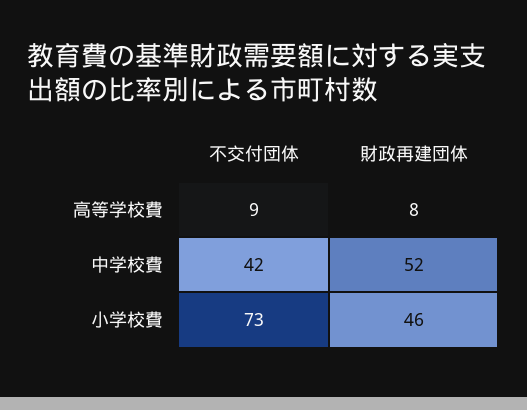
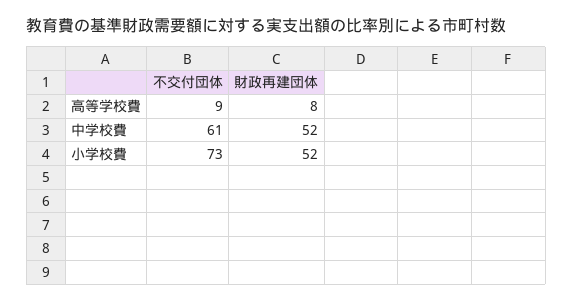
  {
    "不交付団体": {
      "高等学校費": 9,
-     "中学校費": 42,
+     "中学校費": 61,
      "小学校費": 73
    },
    "財政再建団体": {
      "高等学校費": 8,
      "中学校費": 52,
-     "小学校費": 46
+     "小学校費": 52
    }
  }

